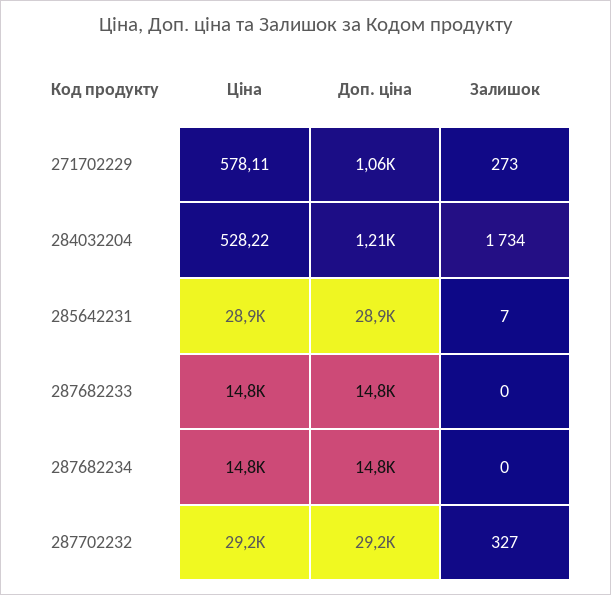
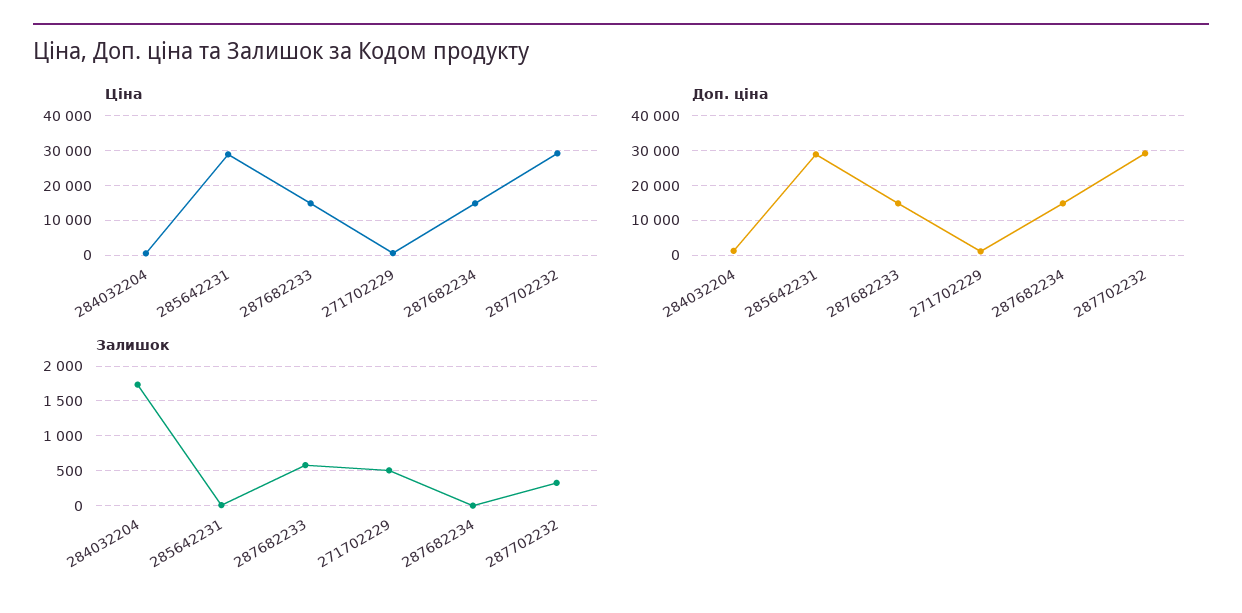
  {
    "Ціна": {
      "271702229": 578.11,
      "284032204": 528.22,
      "285642231": 28900,
      "287682233": 14800,
      "287682234": 14800,
      "287702232": 29200
    },
    "Доп. ціна": {
      "271702229": 1060,
      "284032204": 1210,
      "285642231": 28900,
      "287682233": 14800,
      "287682234": 14800,
      "287702232": 29200
    },
    "Залишок": {
-     "271702229": 273,
+     "271702229": 500,
      "284032204": 1734,
      "285642231": 7,
-     "287682233": 0,
+     "287682233": 600,
      "287682234": 0,
      "287702232": 327
    }
  }

